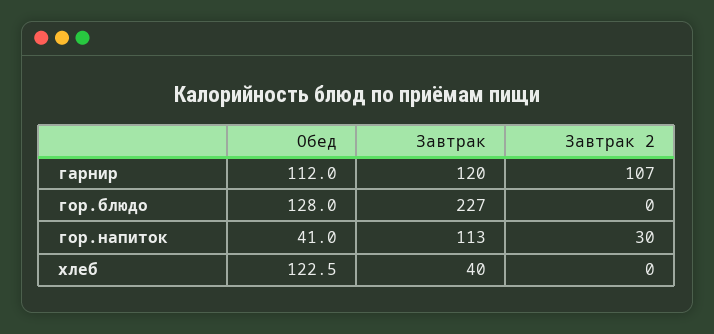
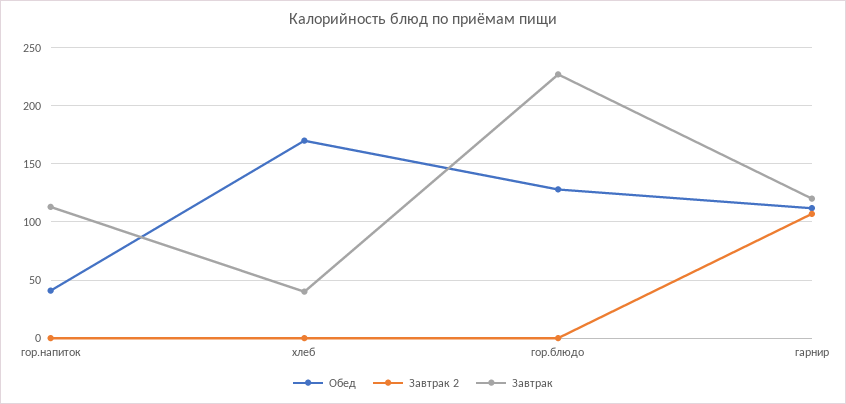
  {
    "Обед": {
      "гарнир": 112,
      "гор.блюдо": 128,
      "гор.напиток": 41,
-     "хлеб": 122.5
+     "хлеб": 170
    },
    "Завтрак": {
      "гарнир": 120,
      "гор.блюдо": 227,
      "гор.напиток": 113,
      "хлеб": 40
    },
    "Завтрак 2": {
      "гарнир": 107,
      "гор.блюдо": 0,
-     "гор.напиток": 30,
+     "гор.напиток": 0,
      "хлеб": 0
    }
  }

